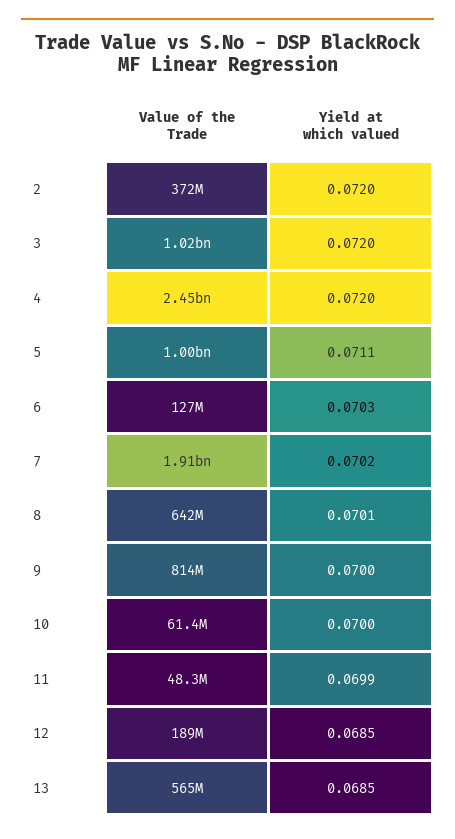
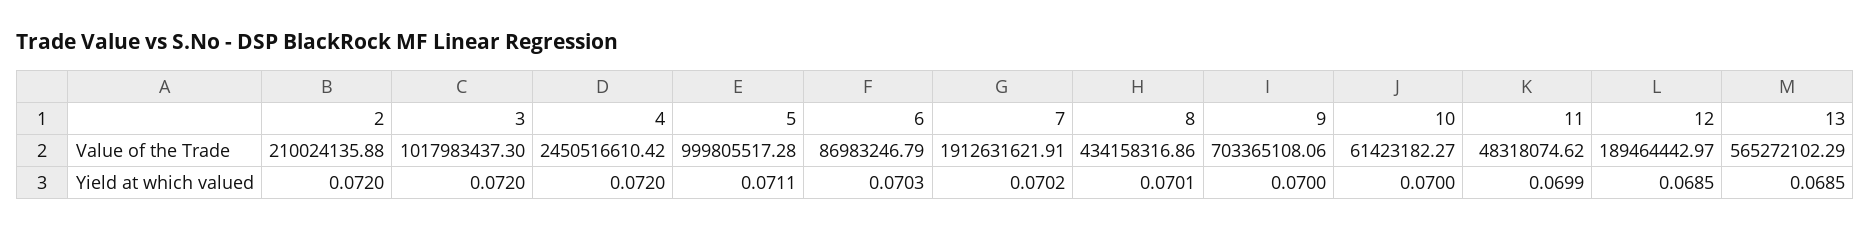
  {
    "Value of the Trade": {
-     "2": 372000000,
+     "2": 210024135.88,
      "3": 1017983437.3,
      "4": 2450516610.42,
      "5": 999805517.28,
-     "6": 127000000,
+     "6": 86983246.79,
      "7": 1912631621.91,
-     "8": 642000000,
+     "8": 434158316.86,
-     "9": 814000000,
+     "9": 703365108.06,
      "10": 61423182.27,
      "11": 48318074.62,
      "12": 189464442.97,
      "13": 565272102.29
    },
    "Yield at which valued": {
      "2": 0.072,
      "3": 0.072,
      "4": 0.072,
      "5": 0.0711,
      "6": 0.0703,
      "7": 0.0702,
      "8": 0.0701,
      "9": 0.07,
      "10": 0.07,
      "11": 0.0699,
      "12": 0.0685,
      "13": 0.0685
    }
  }

